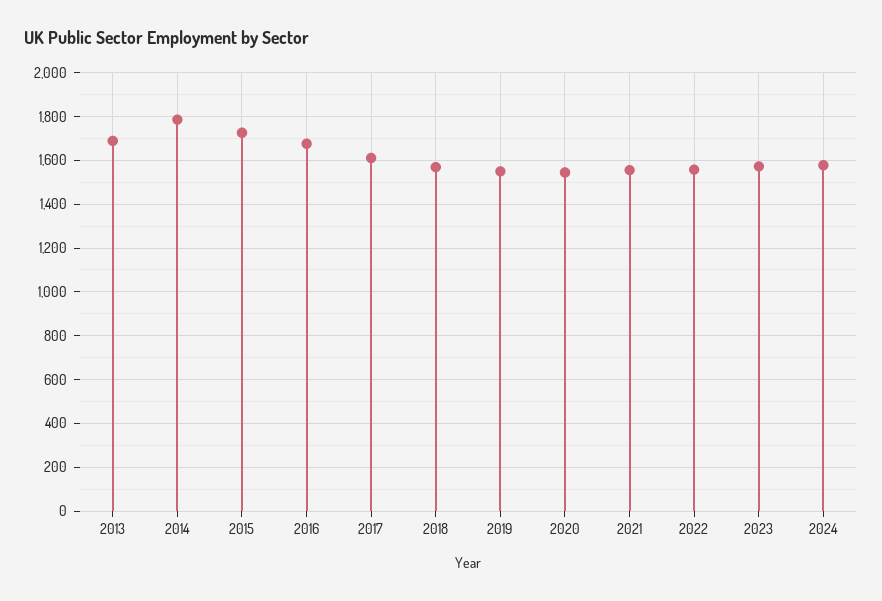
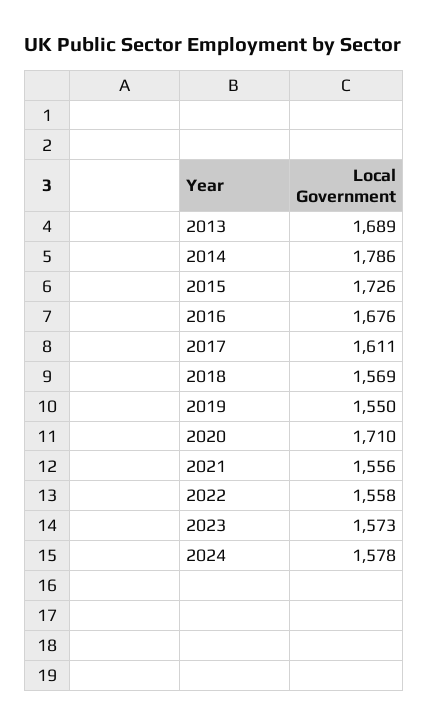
  {
    "2013": 1689,
    "2014": 1786,
    "2015": 1726,
    "2016": 1676,
    "2017": 1611,
    "2018": 1569,
    "2019": 1550,
-   "2020": 1550,
+   "2020": 1710,
    "2021": 1556,
    "2022": 1558,
    "2023": 1573,
    "2024": 1578
  }

